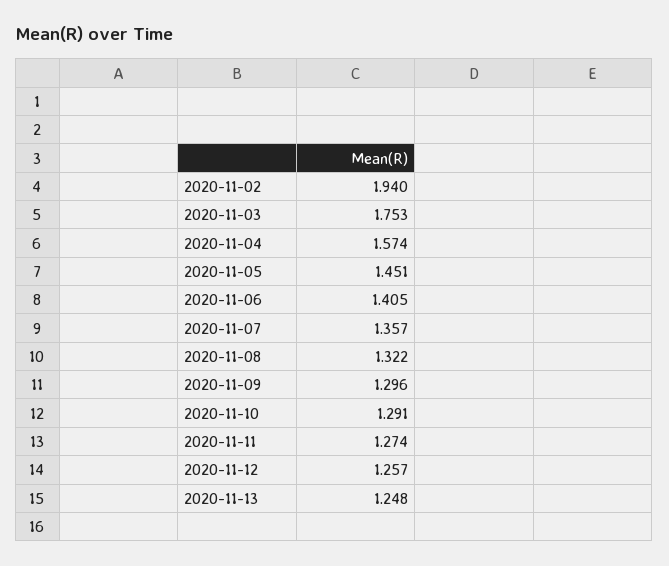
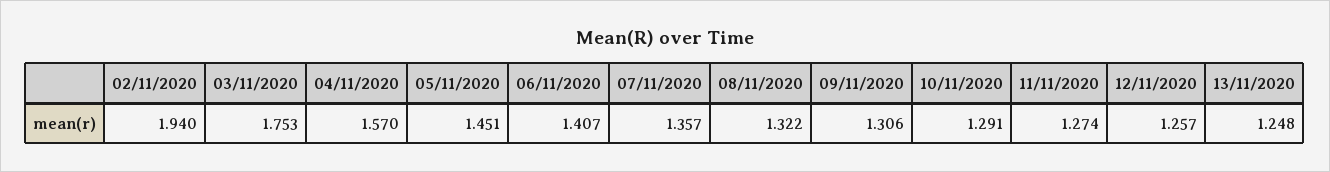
  {
    "2020-11-02": 1.94,
    "2020-11-03": 1.753,
-   "2020-11-04": 1.574,
+   "2020-11-04": 1.57,
    "2020-11-05": 1.451,
-   "2020-11-06": 1.405,
+   "2020-11-06": 1.407,
    "2020-11-07": 1.357,
    "2020-11-08": 1.322,
-   "2020-11-09": 1.296,
+   "2020-11-09": 1.306,
    "2020-11-10": 1.291,
    "2020-11-11": 1.274,
    "2020-11-12": 1.257,
    "2020-11-13": 1.248
  }

